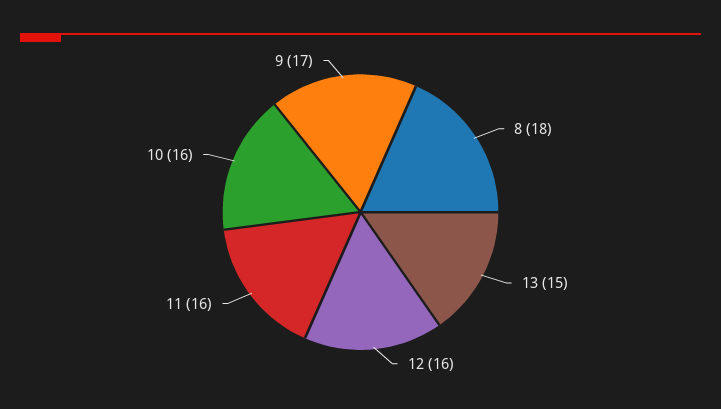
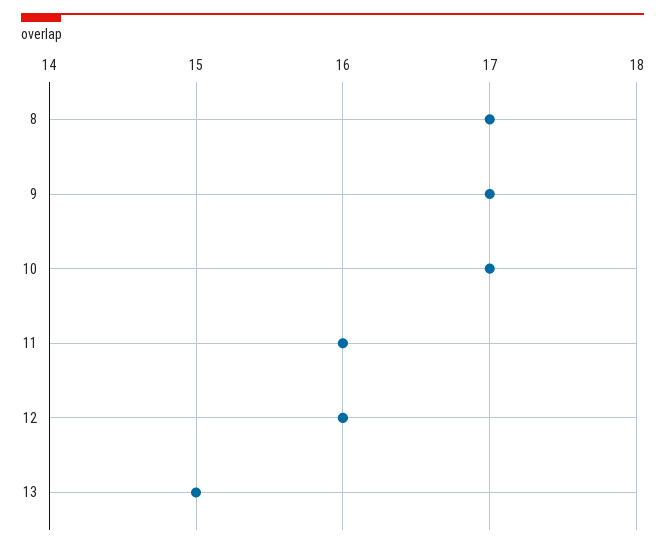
  {
-   "8": 18,
+   "8": 17,
    "13": 15,
    "12": 16,
    "11": 16,
-   "10": 16,
+   "10": 17,
    "9": 17
  }

